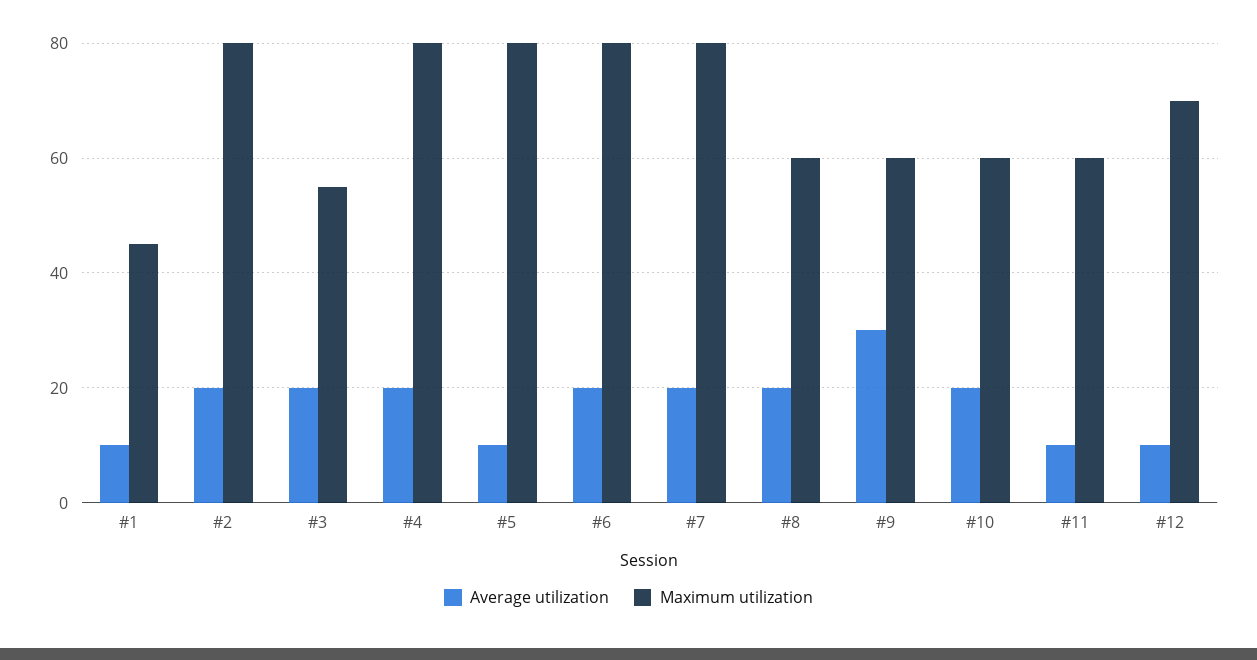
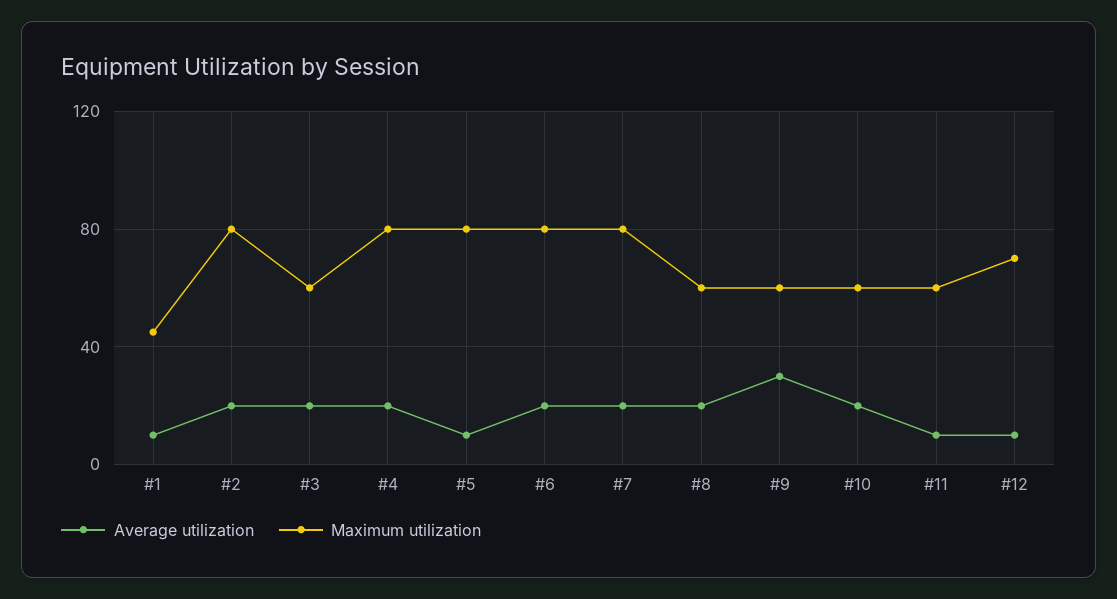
  {
    "Average utilization": {
      "#1": 10,
      "#2": 20,
      "#3": 20,
      "#4": 20,
      "#5": 10,
      "#6": 20,
      "#7": 20,
      "#8": 20,
      "#9": 30,
      "#10": 20,
      "#11": 10,
      "#12": 10
    },
    "Maximum utilization": {
      "#1": 45,
      "#2": 80,
-     "#3": 55,
+     "#3": 60,
      "#4": 80,
      "#5": 80,
      "#6": 80,
      "#7": 80,
      "#8": 60,
      "#9": 60,
      "#10": 60,
      "#11": 60,
      "#12": 70
    }
  }

